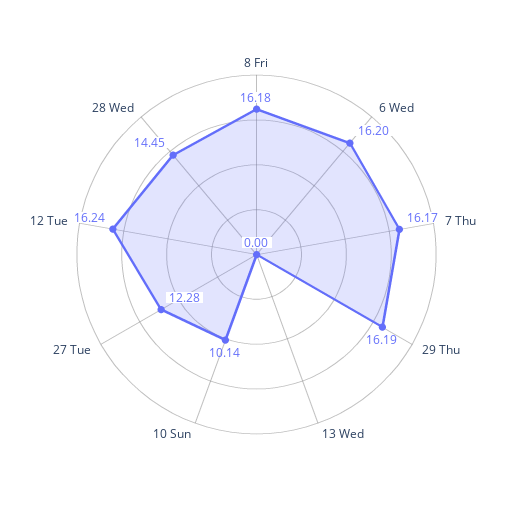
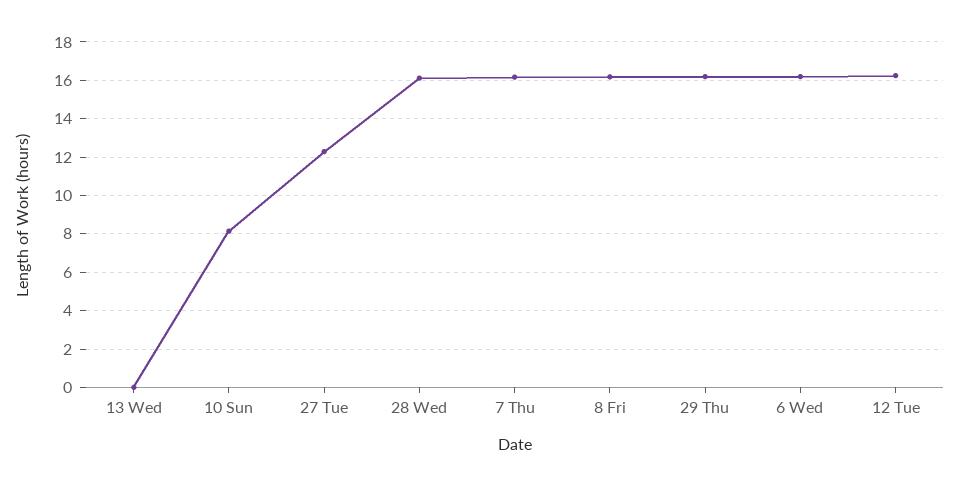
  {
    "8 Fri": 16.18,
    "6 Wed": 16.2,
    "7 Thu": 16.17,
    "29 Thu": 16.19,
    "13 Wed": 0,
-   "10 Sun": 10.14,
+   "10 Sun": 8,
    "27 Tue": 12.28,
    "12 Tue": 16.24,
-   "28 Wed": 14.45
+   "28 Wed": 16
  }

